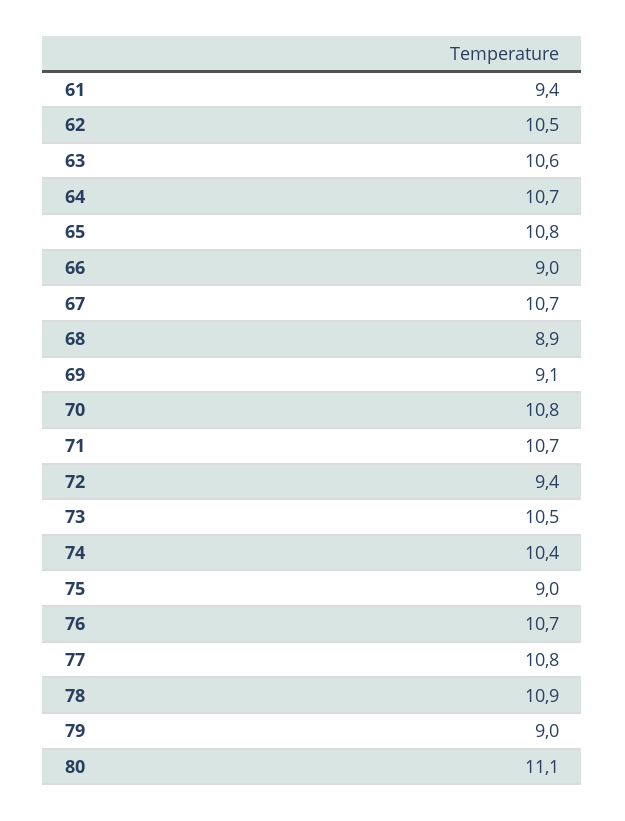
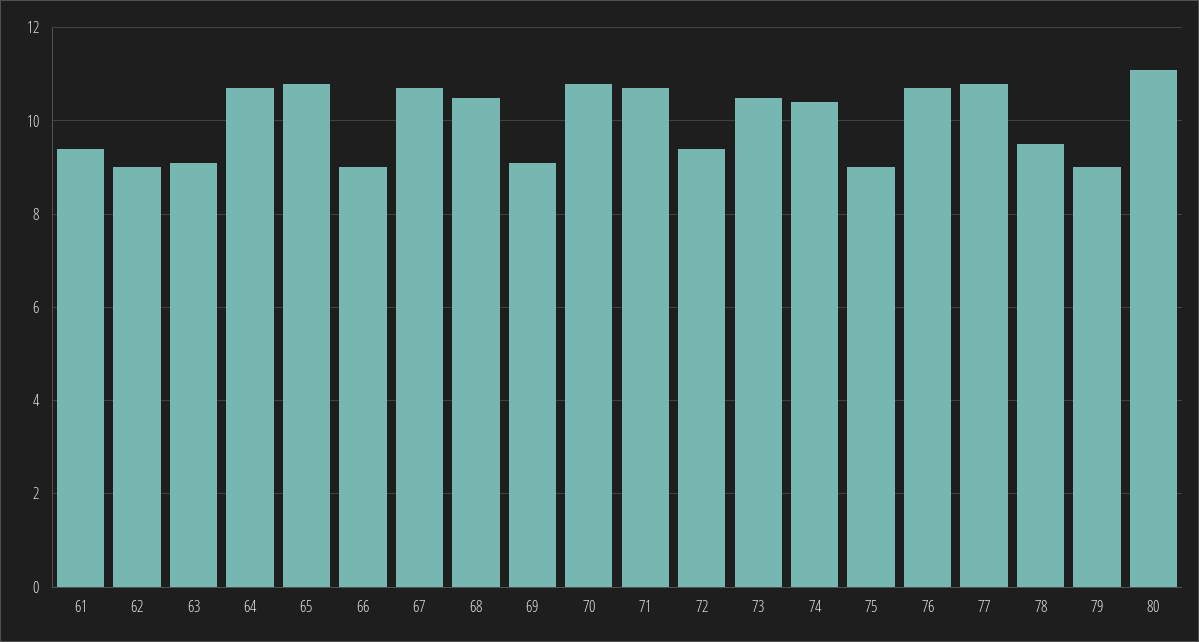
  {
    "61": 9.4,
-   "62": 10.5,
+   "62": 9,
-   "63": 10.6,
+   "63": 9,
    "64": 10.7,
    "65": 10.8,
    "66": 9,
    "67": 10.7,
-   "68": 8.9,
+   "68": 10.5,
    "69": 9.1,
    "70": 10.8,
    "71": 10.7,
    "72": 9.4,
    "73": 10.5,
    "74": 10.4,
    "75": 9,
    "76": 10.7,
    "77": 10.8,
-   "78": 10.9,
+   "78": 9.5,
    "79": 9,
    "80": 11.1
  }

